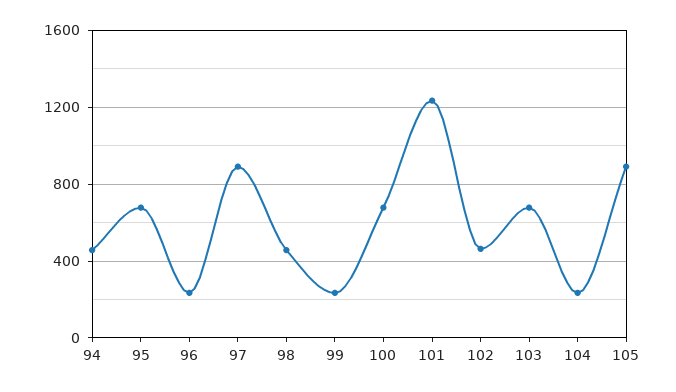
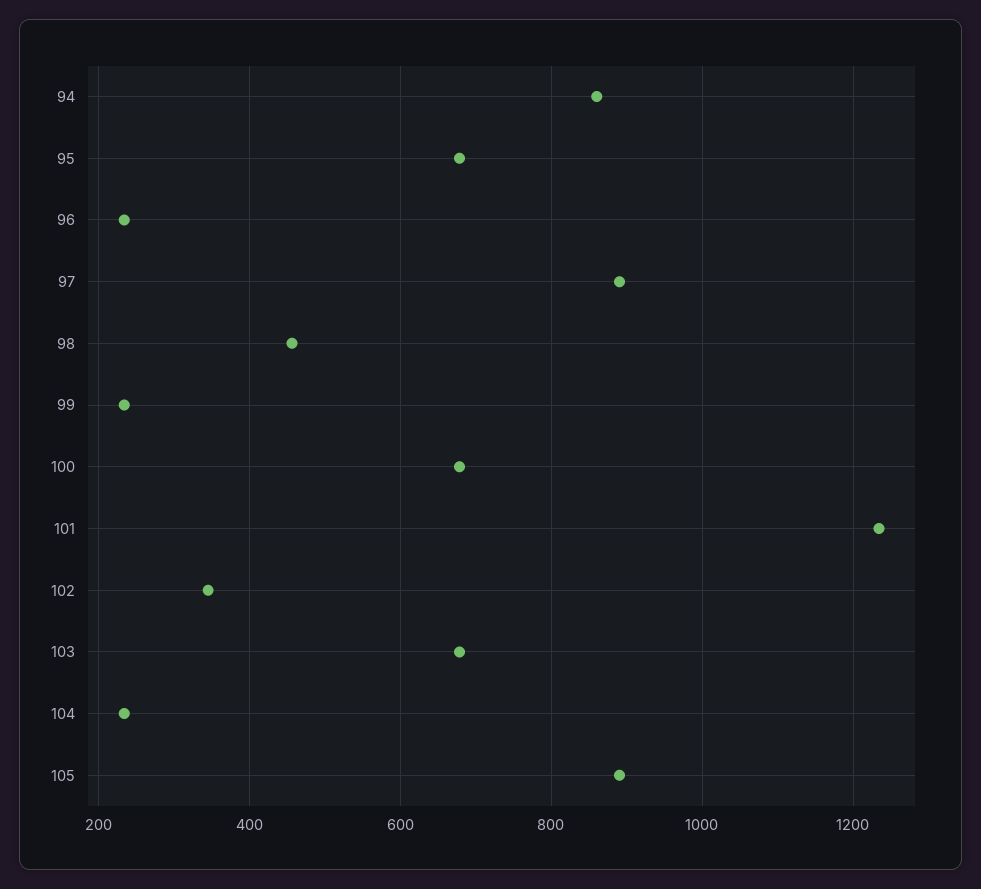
  {
-   "94": 450,
+   "94": 860,
    "95": 680,
    "96": 240,
    "97": 900,
    "98": 460,
    "99": 240,
    "100": 680,
    "101": 1240,
-   "102": 450,
+   "102": 340,
    "103": 680,
    "104": 240,
    "105": 900
  }

